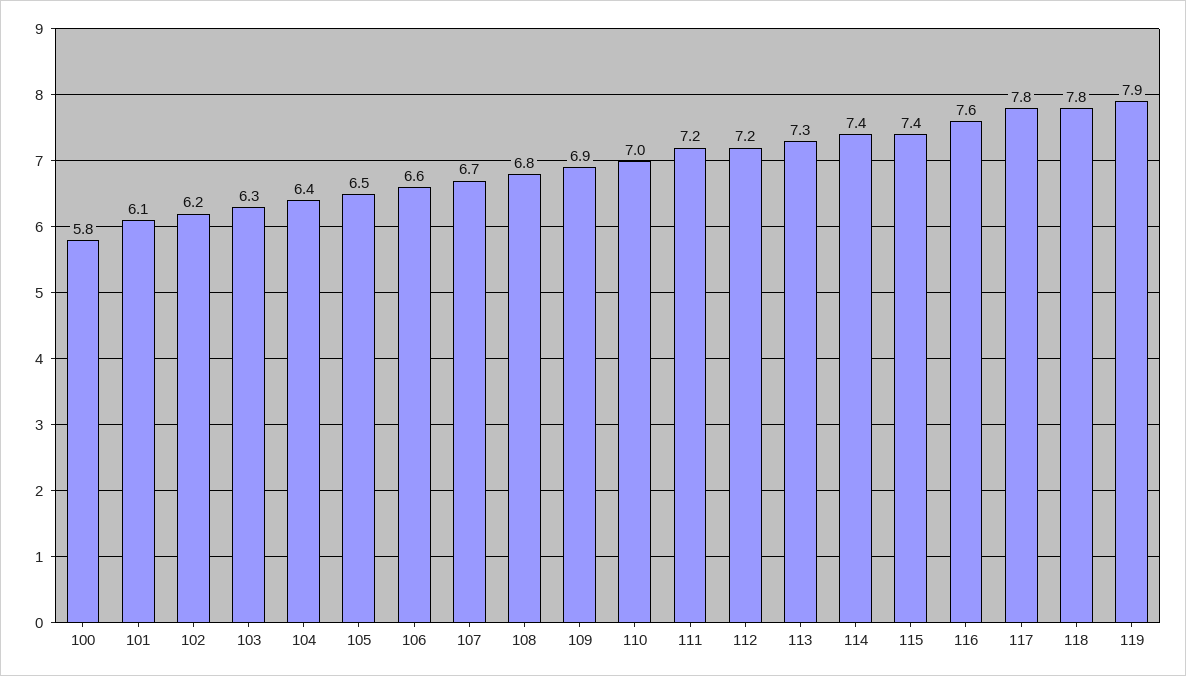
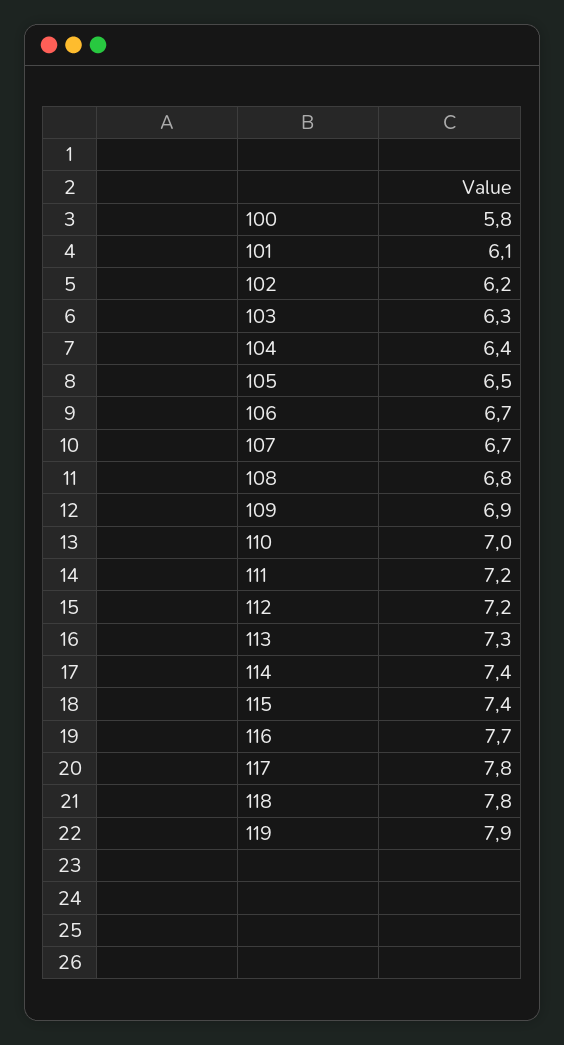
  {
    "100": 5.8,
    "101": 6.1,
    "102": 6.2,
    "103": 6.3,
    "104": 6.4,
    "105": 6.5,
-   "106": 6.6,
+   "106": 6.7,
    "107": 6.7,
    "108": 6.8,
    "109": 6.9,
    "110": 7,
    "111": 7.2,
    "112": 7.2,
    "113": 7.3,
    "114": 7.4,
    "115": 7.4,
-   "116": 7.6,
+   "116": 7.7,
    "117": 7.8,
    "118": 7.8,
    "119": 7.9
  }

